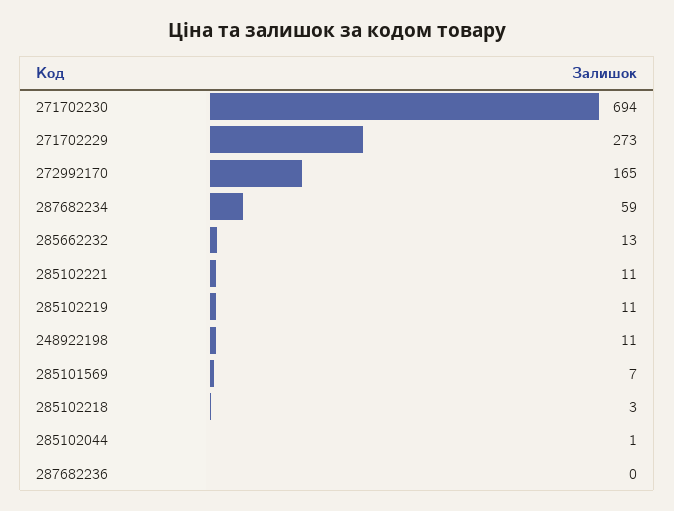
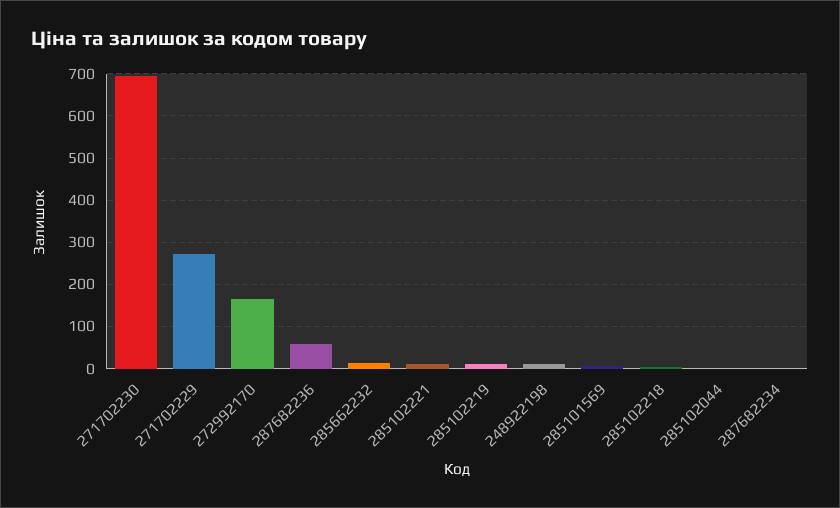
  {
    "271702230": 694,
    "271702229": 273,
    "272992170": 165,
-   "287682234": 59,
+   "287682234": 0,
    "285662232": 13,
    "285102221": 11,
    "285102219": 11,
    "248922198": 11,
    "285101569": 7,
    "285102218": 3,
    "285102044": 1,
-   "287682236": 0
+   "287682236": 60
  }

